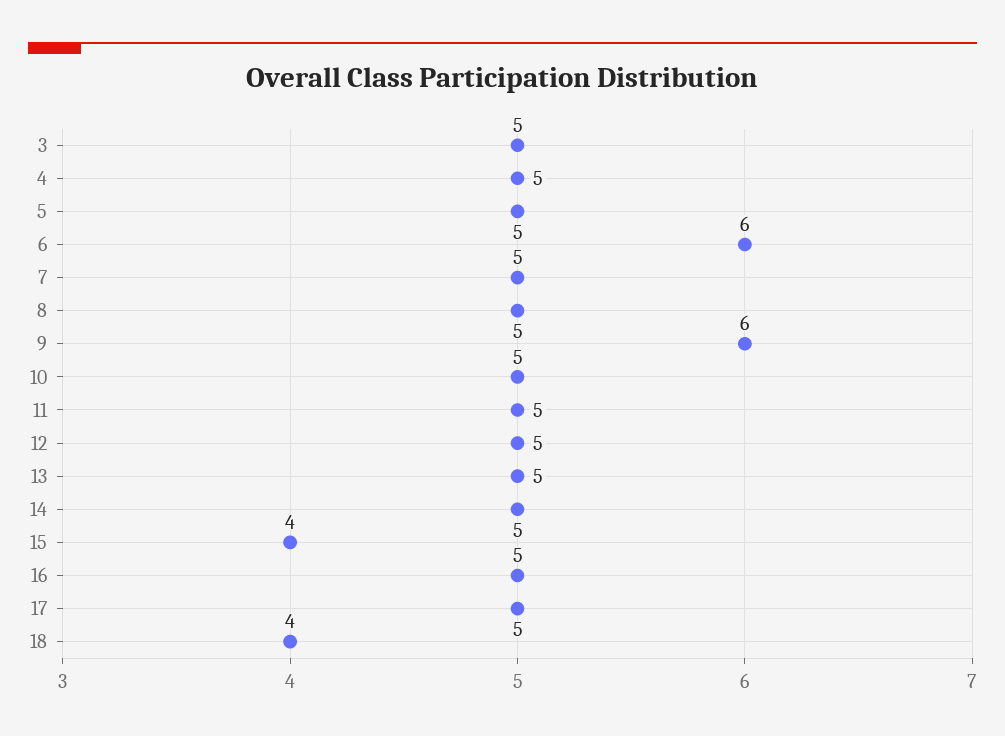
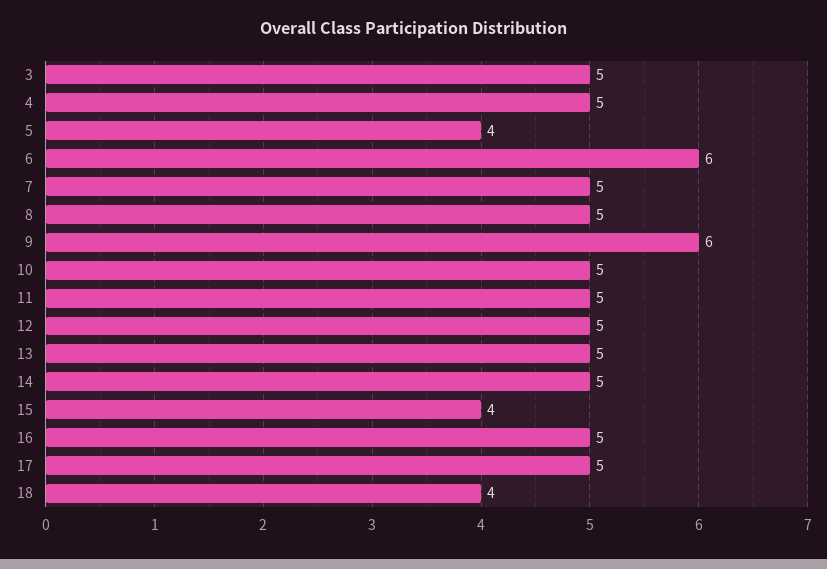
  {
    "3": 5,
    "4": 5,
-   "5": 5,
+   "5": 4,
    "6": 6,
    "7": 5,
    "8": 5,
    "9": 6,
    "10": 5,
    "11": 5,
    "12": 5,
    "13": 5,
    "14": 5,
    "15": 4,
    "16": 5,
    "17": 5,
    "18": 4
  }

